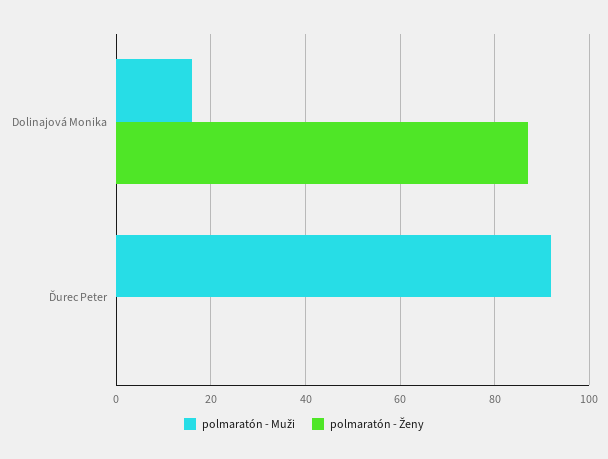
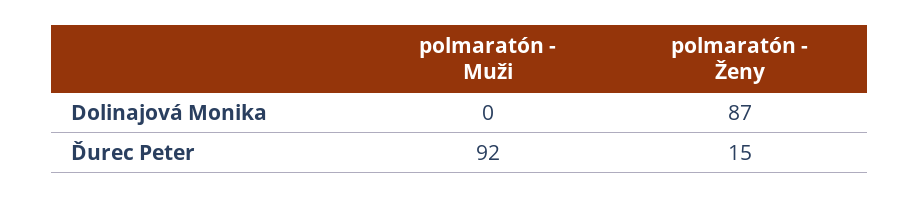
  {
    "polmaratón - Muži": {
-     "Dolinajová Monika": 15,
+     "Dolinajová Monika": 0,
      "Ďurec Peter": 92
    },
    "polmaratón - Ženy": {
      "Dolinajová Monika": 87,
-     "Ďurec Peter": 0
+     "Ďurec Peter": 15
    }
  }

